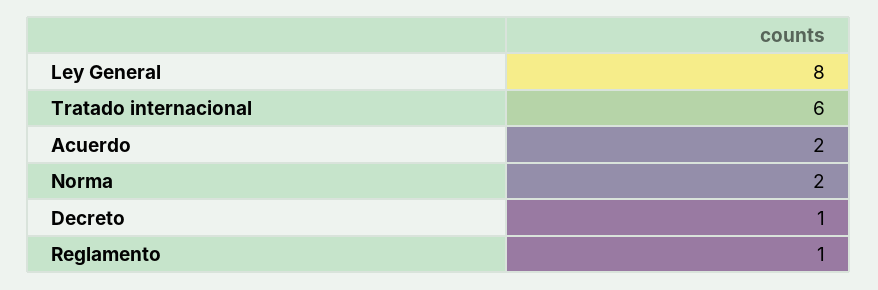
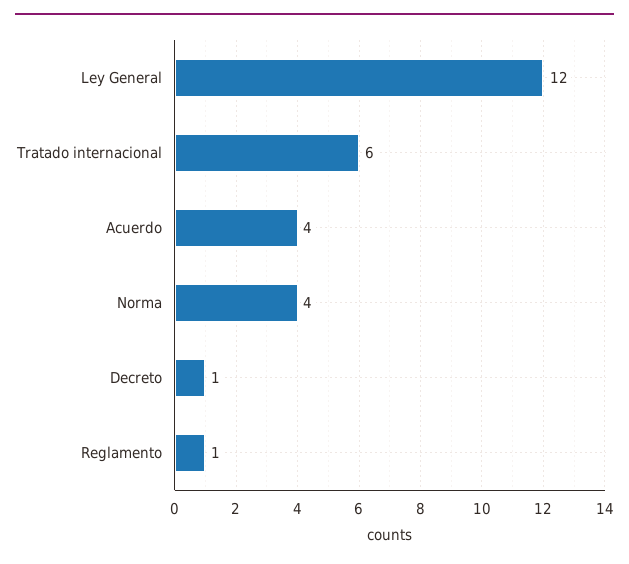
  {
-   "Ley General": 8,
+   "Ley General": 12,
    "Tratado internacional": 6,
-   "Acuerdo": 2,
+   "Acuerdo": 4,
-   "Norma": 2,
+   "Norma": 4,
    "Decreto": 1,
    "Reglamento": 1
  }

